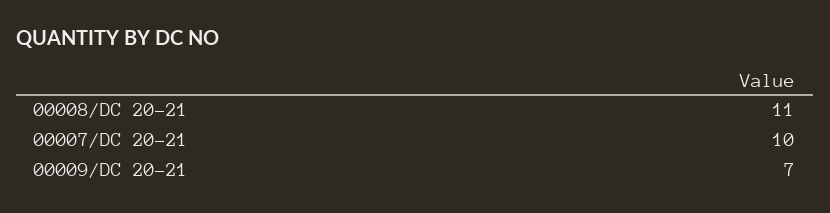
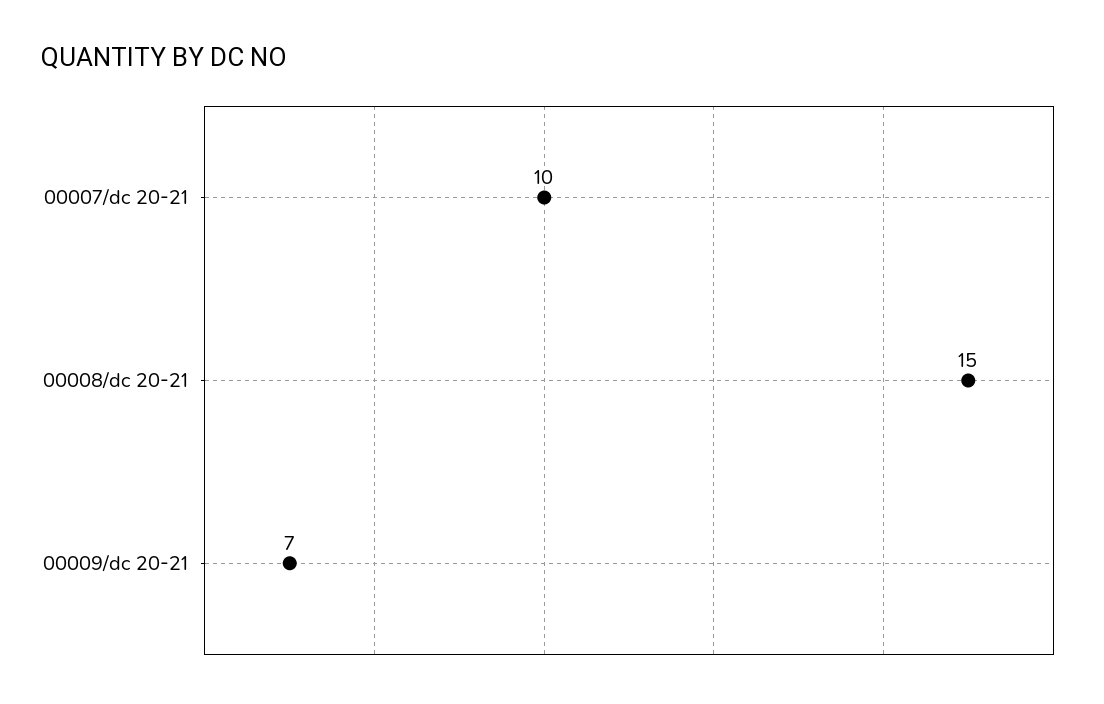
  {
-   "00008/DC 20-21": 11,
+   "00008/DC 20-21": 15,
    "00007/DC 20-21": 10,
    "00009/DC 20-21": 7
  }

